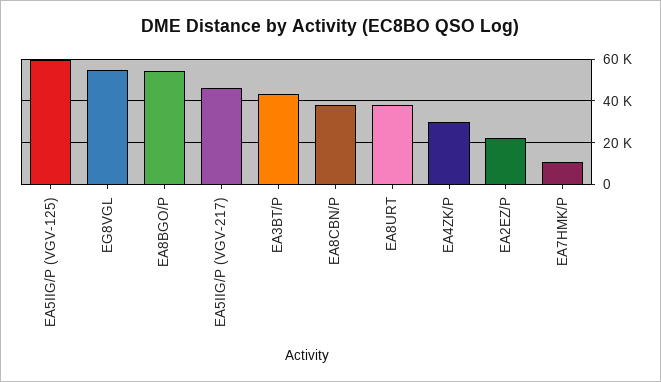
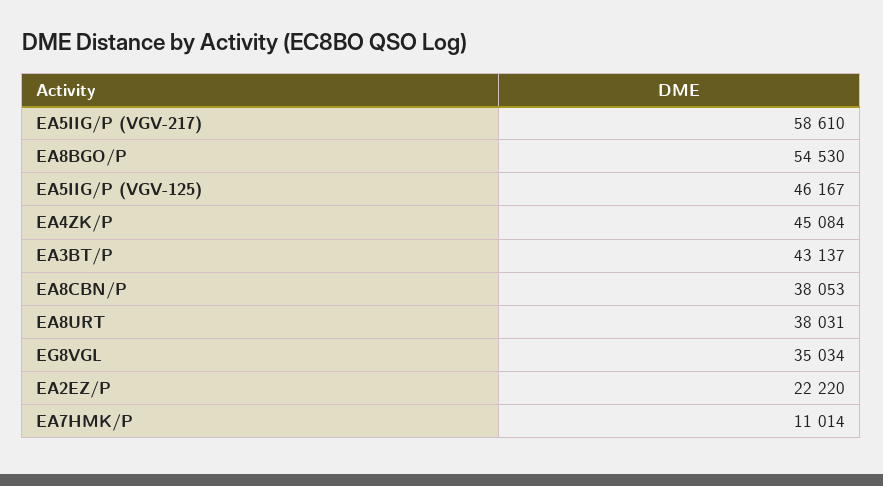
  {
-   "EA5IIG/P (VGV-125)": 60000,
+   "EA5IIG/P (VGV-125)": 46167,
-   "EG8VGL": 55000,
+   "EG8VGL": 35034,
    "EA8BGO/P": 54530,
-   "EA5IIG/P (VGV-217)": 45000,
+   "EA5IIG/P (VGV-217)": 58610,
    "EA3BT/P": 43137,
    "EA8CBN/P": 38053,
    "EA8URT": 38031,
-   "EA4ZK/P": 30000,
+   "EA4ZK/P": 45084,
    "EA2EZ/P": 22220,
    "EA7HMK/P": 11014
  }

